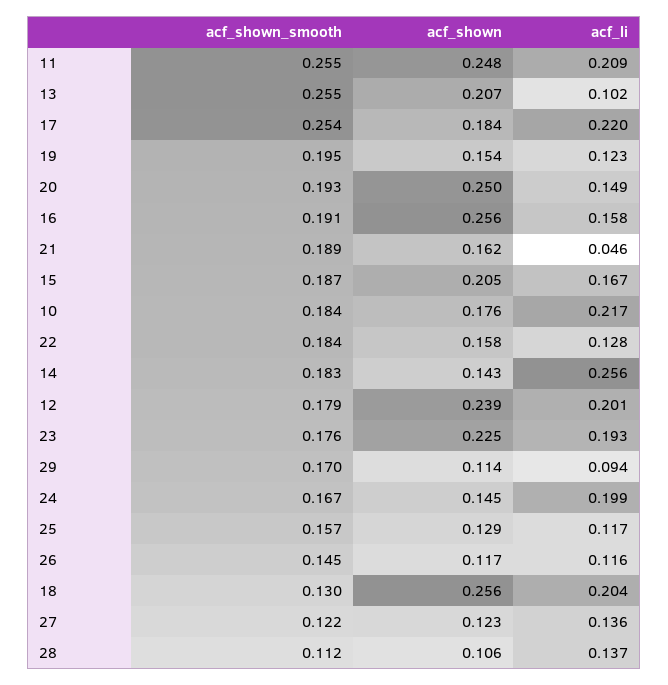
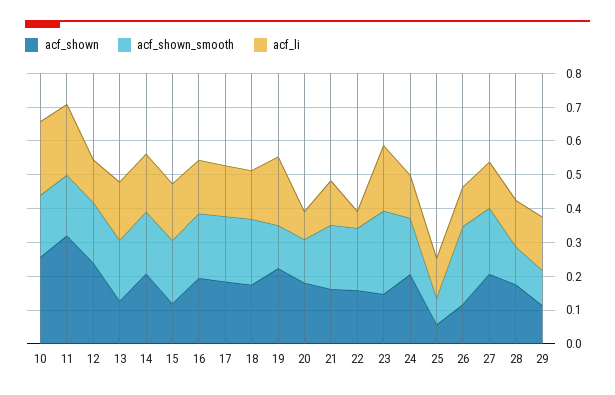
  {
    "acf_shown_smooth": {
-     "11": 0.255,
+     "11": 0.175,
-     "13": 0.255,
+     "13": 0.175,
-     "17": 0.254,
+     "17": 0.2,
-     "19": 0.195,
+     "19": 0.125,
-     "20": 0.193,
+     "20": 0.125,
      "16": 0.191,
      "21": 0.189,
      "15": 0.187,
      "10": 0.184,
      "22": 0.184,
      "14": 0.183,
      "12": 0.179,
-     "23": 0.176,
+     "23": 0.25,
-     "29": 0.17,
+     "29": 0.1,
      "24": 0.167,
-     "25": 0.157,
+     "25": 0.075,
-     "26": 0.145,
+     "26": 0.225,
-     "18": 0.13,
+     "18": 0.2,
-     "27": 0.122,
+     "27": 0.2,
      "28": 0.112
    },
    "acf_shown": {
-     "11": 0.248,
+     "11": 0.325,
-     "13": 0.207,
+     "13": 0.125,
      "17": 0.184,
-     "19": 0.154,
+     "19": 0.225,
-     "20": 0.25,
+     "20": 0.175,
-     "16": 0.256,
+     "16": 0.2,
      "21": 0.162,
-     "15": 0.205,
+     "15": 0.125,
-     "10": 0.176,
+     "10": 0.25,
      "22": 0.158,
-     "14": 0.143,
+     "14": 0.2,
      "12": 0.239,
-     "23": 0.225,
+     "23": 0.15,
      "29": 0.114,
-     "24": 0.145,
+     "24": 0.2,
-     "25": 0.129,
+     "25": 0.05,
      "26": 0.117,
-     "18": 0.256,
+     "18": 0.175,
-     "27": 0.123,
+     "27": 0.2,
-     "28": 0.106
+     "28": 0.175
    },
    "acf_li": {
      "11": 0.209,
-     "13": 0.102,
+     "13": 0.175,
-     "17": 0.22,
+     "17": 0.15,
-     "19": 0.123,
+     "19": 0.2,
-     "20": 0.149,
+     "20": 0.075,
      "16": 0.158,
-     "21": 0.046,
+     "21": 0.125,
      "15": 0.167,
      "10": 0.217,
-     "22": 0.128,
+     "22": 0.05,
-     "14": 0.256,
+     "14": 0.175,
-     "12": 0.201,
+     "12": 0.125,
      "23": 0.193,
-     "29": 0.094,
+     "29": 0.15,
-     "24": 0.199,
+     "24": 0.125,
      "25": 0.117,
      "26": 0.116,
-     "18": 0.204,
+     "18": 0.15,
      "27": 0.136,
      "28": 0.137
    }
  }

